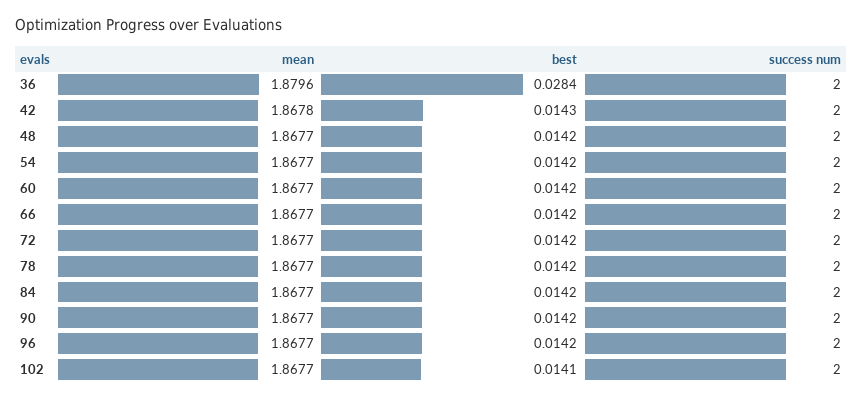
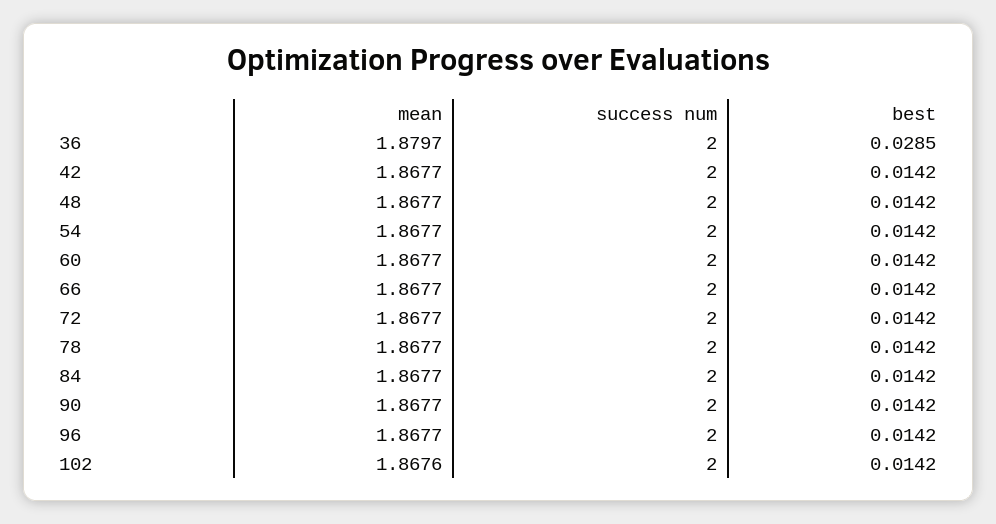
  {
    "mean": {
-     "36": 1.8796,
+     "36": 1.8797,
-     "42": 1.8678,
+     "42": 1.8677,
      "48": 1.8677,
      "54": 1.8677,
      "60": 1.8677,
      "66": 1.8677,
      "72": 1.8677,
      "78": 1.8677,
      "84": 1.8677,
      "90": 1.8677,
      "96": 1.8677,
-     "102": 1.8677
+     "102": 1.8676
    },
    "best": {
-     "36": 0.0284,
+     "36": 0.0285,
-     "42": 0.0143,
+     "42": 0.0142,
      "48": 0.0142,
      "54": 0.0142,
      "60": 0.0142,
      "66": 0.0142,
      "72": 0.0142,
      "78": 0.0142,
      "84": 0.0142,
      "90": 0.0142,
      "96": 0.0142,
-     "102": 0.0141
+     "102": 0.0142
    },
    "success num": {
      "36": 2,
      "42": 2,
      "48": 2,
      "54": 2,
      "60": 2,
      "66": 2,
      "72": 2,
      "78": 2,
      "84": 2,
      "90": 2,
      "96": 2,
      "102": 2
    }
  }

